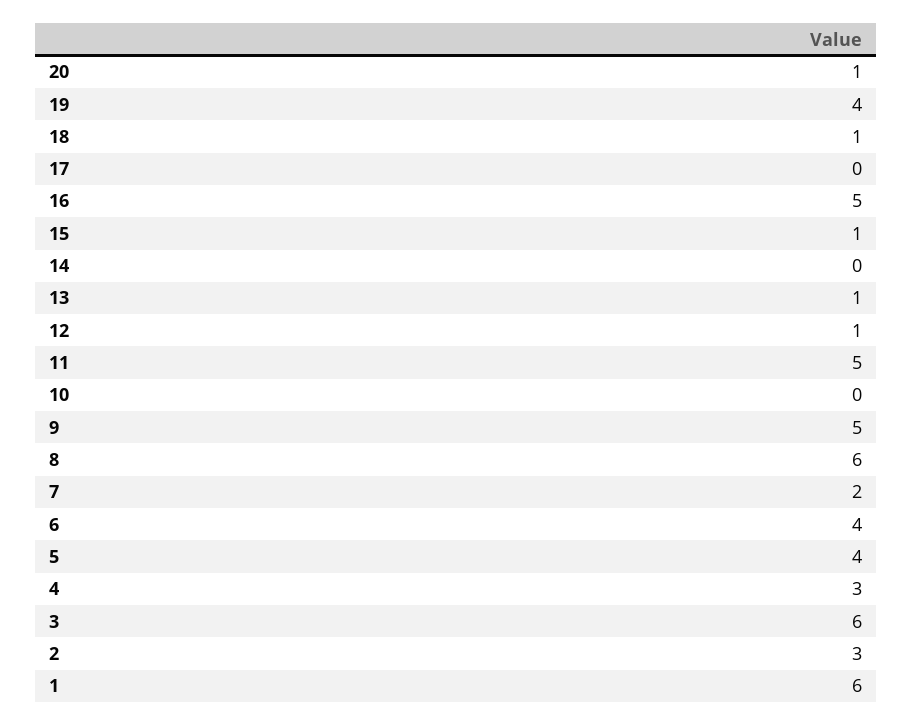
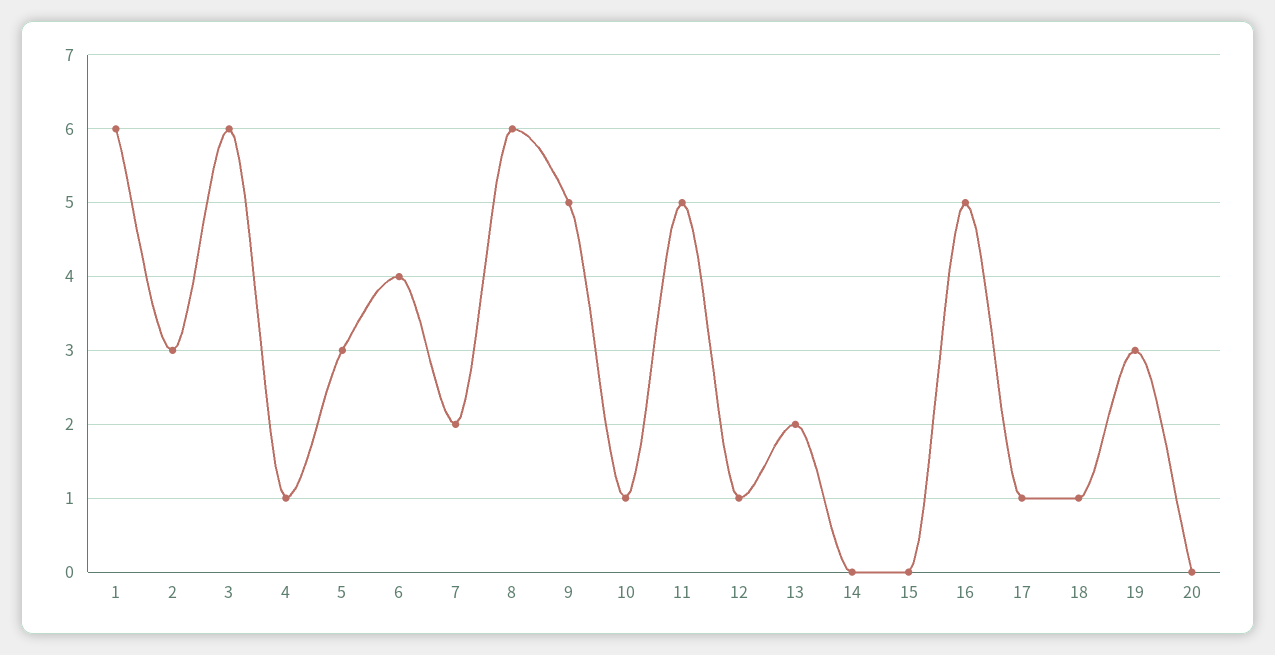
  {
-   "20": 1,
+   "20": 0,
-   "19": 4,
+   "19": 3,
    "18": 1,
-   "17": 0,
+   "17": 1,
    "16": 5,
-   "15": 1,
+   "15": 0,
    "14": 0,
-   "13": 1,
+   "13": 2,
    "12": 1,
    "11": 5,
-   "10": 0,
+   "10": 1,
    "9": 5,
    "8": 6,
    "7": 2,
    "6": 4,
-   "5": 4,
+   "5": 3,
-   "4": 3,
+   "4": 1,
    "3": 6,
    "2": 3,
    "1": 6
  }

